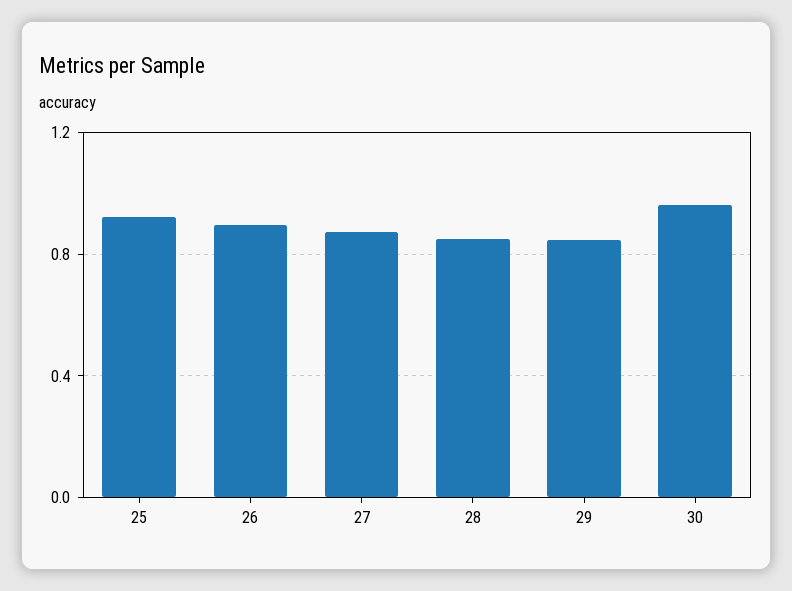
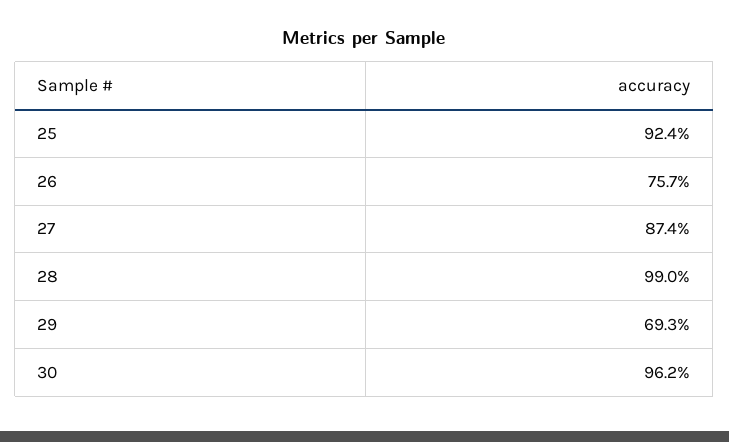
  {
    "25": 0.924,
-   "26": 0.9,
+   "26": 0.757,
    "27": 0.874,
-   "28": 0.85,
+   "28": 0.99,
-   "29": 0.85,
+   "29": 0.693,
    "30": 0.962
  }

